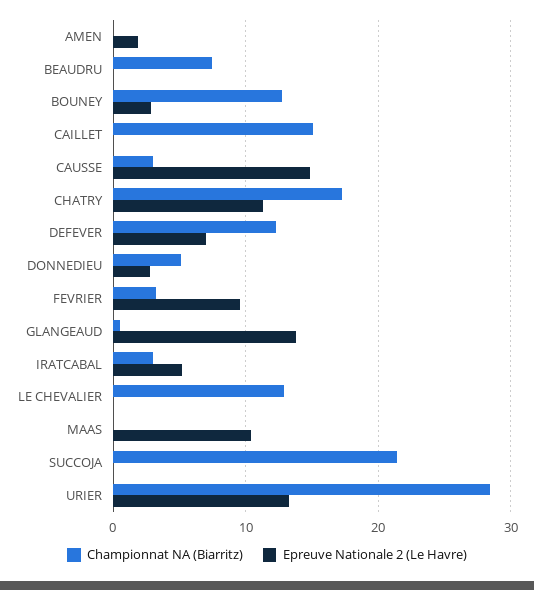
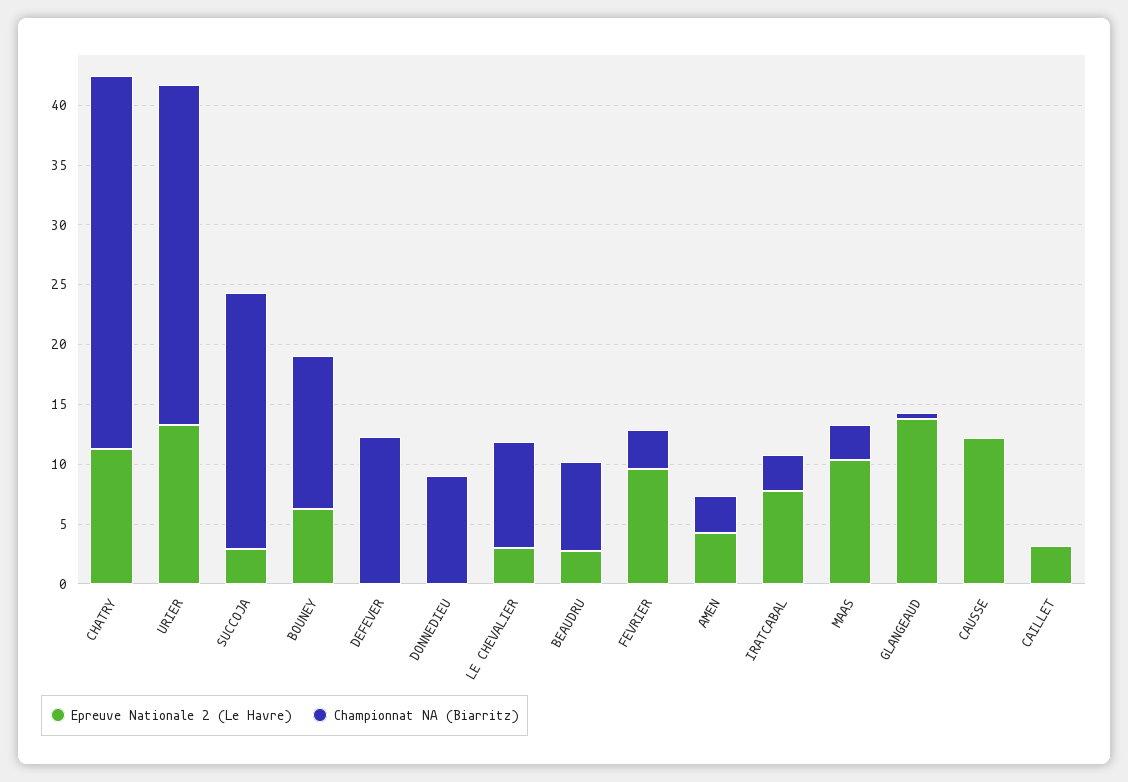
  {
    "Championnat NA (Biarritz)": {
-     "AMEN": 0,
+     "AMEN": 3,
      "BEAUDRU": 7,
      "BOUNEY": 13,
-     "CAILLET": 15,
+     "CAILLET": 0,
-     "CAUSSE": 3,
+     "CAUSSE": 0,
-     "CHATRY": 17,
+     "CHATRY": 31,
      "DEFEVER": 12,
-     "DONNEDIEU": 5,
+     "DONNEDIEU": 9,
      "FEVRIER": 3,
      "GLANGEAUD": 1,
      "IRATCABAL": 3,
-     "LE CHEVALIER": 13,
+     "LE CHEVALIER": 9,
-     "MAAS": 0,
+     "MAAS": 3,
      "SUCCOJA": 21,
      "URIER": 28
    },
    "Epreuve Nationale 2 (Le Havre)": {
-     "AMEN": 2,
+     "AMEN": 4,
-     "BEAUDRU": 0,
+     "BEAUDRU": 3,
-     "BOUNEY": 3,
+     "BOUNEY": 6,
-     "CAILLET": 0,
+     "CAILLET": 3,
-     "CAUSSE": 15,
+     "CAUSSE": 12,
      "CHATRY": 11,
-     "DEFEVER": 7,
+     "DEFEVER": 0,
-     "DONNEDIEU": 3,
+     "DONNEDIEU": 0,
      "FEVRIER": 10,
      "GLANGEAUD": 14,
-     "IRATCABAL": 5,
+     "IRATCABAL": 8,
-     "LE CHEVALIER": 0,
+     "LE CHEVALIER": 3,
      "MAAS": 10,
-     "SUCCOJA": 0,
+     "SUCCOJA": 3,
      "URIER": 13
    }
  }

